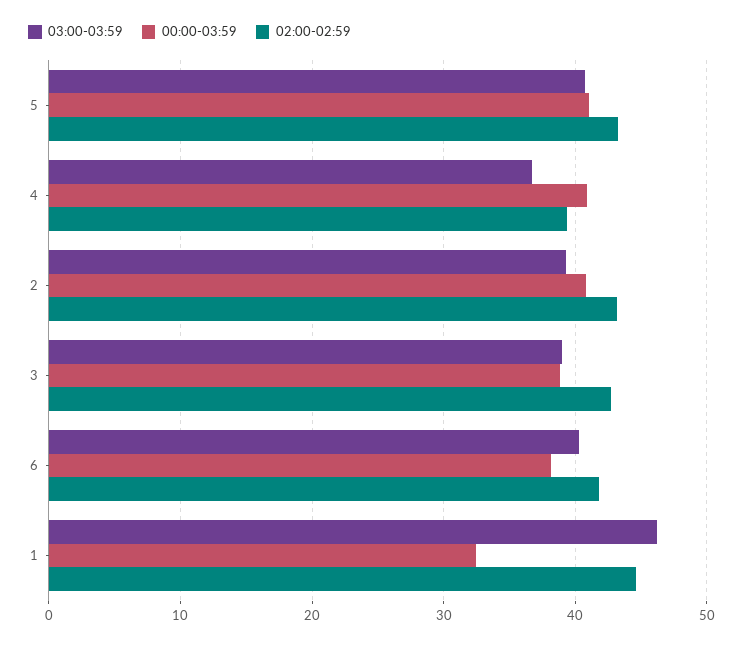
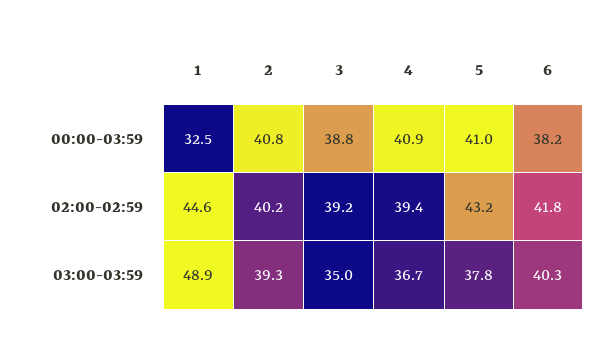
  {
    "03:00-03:59": {
-     "5": 41,
+     "5": 37.8,
      "4": 36.7,
      "2": 39.3,
-     "3": 39,
+     "3": 35,
      "6": 40.3,
-     "1": 46
+     "1": 48.9
    },
    "00:00-03:59": {
      "5": 41,
      "4": 40.9,
      "2": 40.8,
      "3": 38.8,
      "6": 38.2,
      "1": 32.5
    },
    "02:00-02:59": {
      "5": 43.2,
      "4": 39.4,
-     "2": 43,
+     "2": 40.2,
-     "3": 43,
+     "3": 39.2,
      "6": 41.8,
      "1": 44.6
    }
  }

